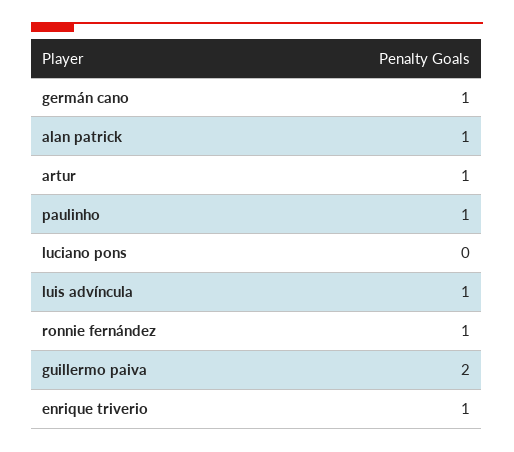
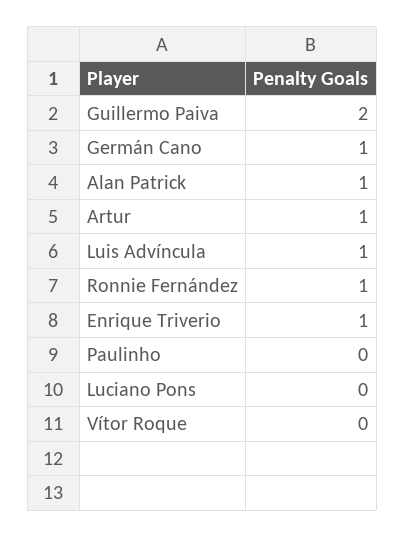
  {
    "germán cano": 1,
    "alan patrick": 1,
    "artur": 1,
-   "paulinho": 1,
+   "paulinho": 0,
    "luciano pons": 0,
    "luis advíncula": 1,
    "ronnie fernández": 1,
    "guillermo paiva": 2,
-   "enrique triverio": 1
+   "enrique triverio": 1,
+   "Vítor Roque": 0
  }

